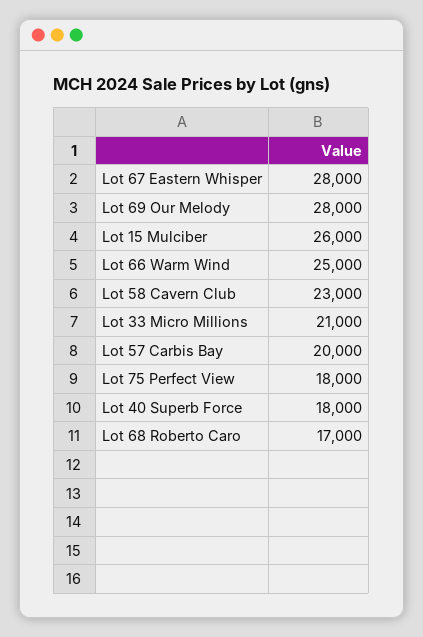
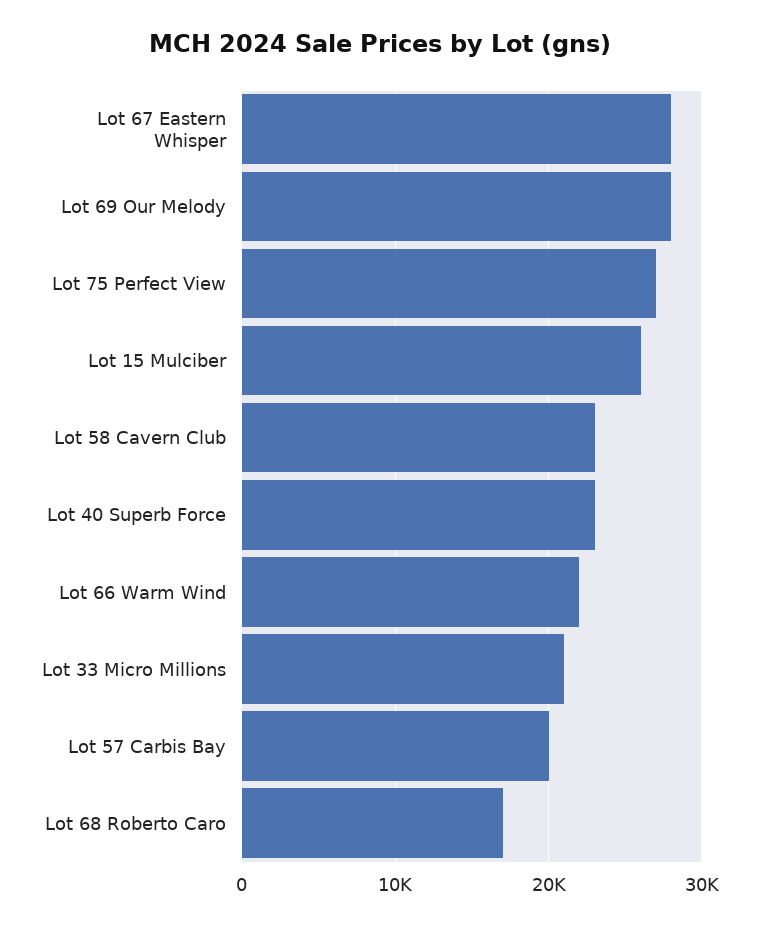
  {
    "Lot 67 Eastern Whisper": 28000,
    "Lot 69 Our Melody": 28000,
    "Lot 15 Mulciber": 26000,
-   "Lot 66 Warm Wind": 25000,
+   "Lot 66 Warm Wind": 22000,
    "Lot 58 Cavern Club": 23000,
    "Lot 33 Micro Millions": 21000,
    "Lot 57 Carbis Bay": 20000,
-   "Lot 75 Perfect View": 18000,
+   "Lot 75 Perfect View": 27000,
-   "Lot 40 Superb Force": 18000,
+   "Lot 40 Superb Force": 23000,
    "Lot 68 Roberto Caro": 17000
  }

